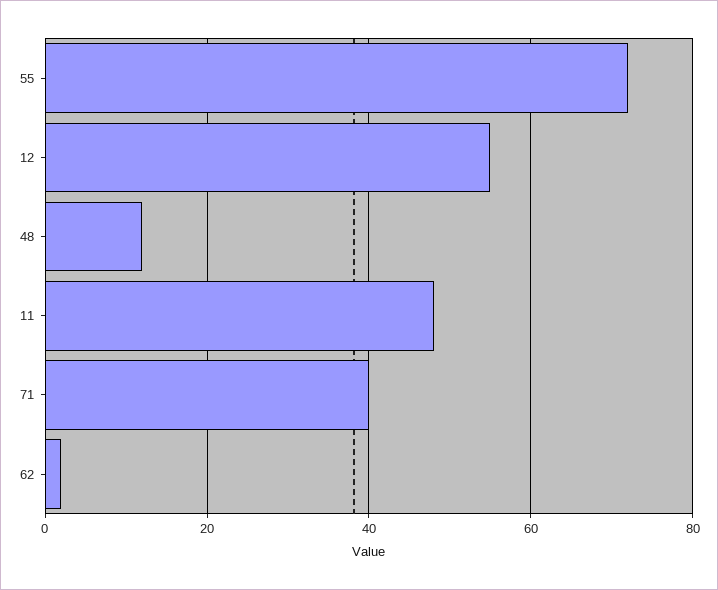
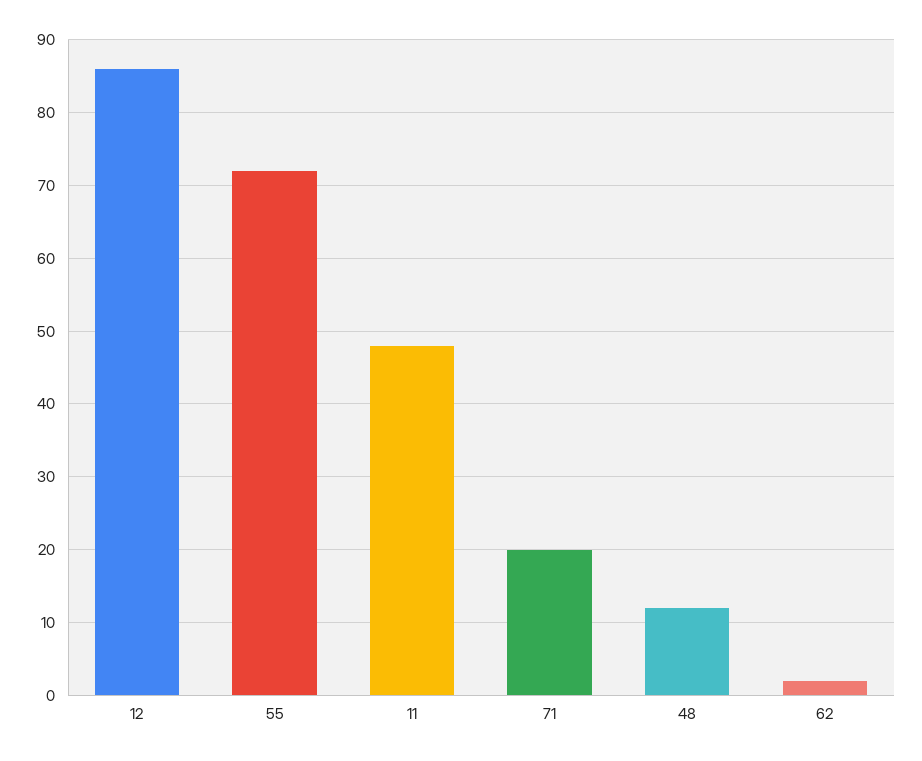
  {
    "55": 72,
-   "12": 55,
+   "12": 86,
    "48": 12,
    "11": 48,
-   "71": 40,
+   "71": 20,
    "62": 2
  }

